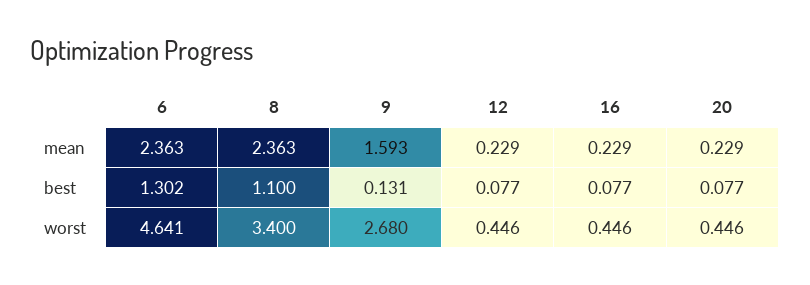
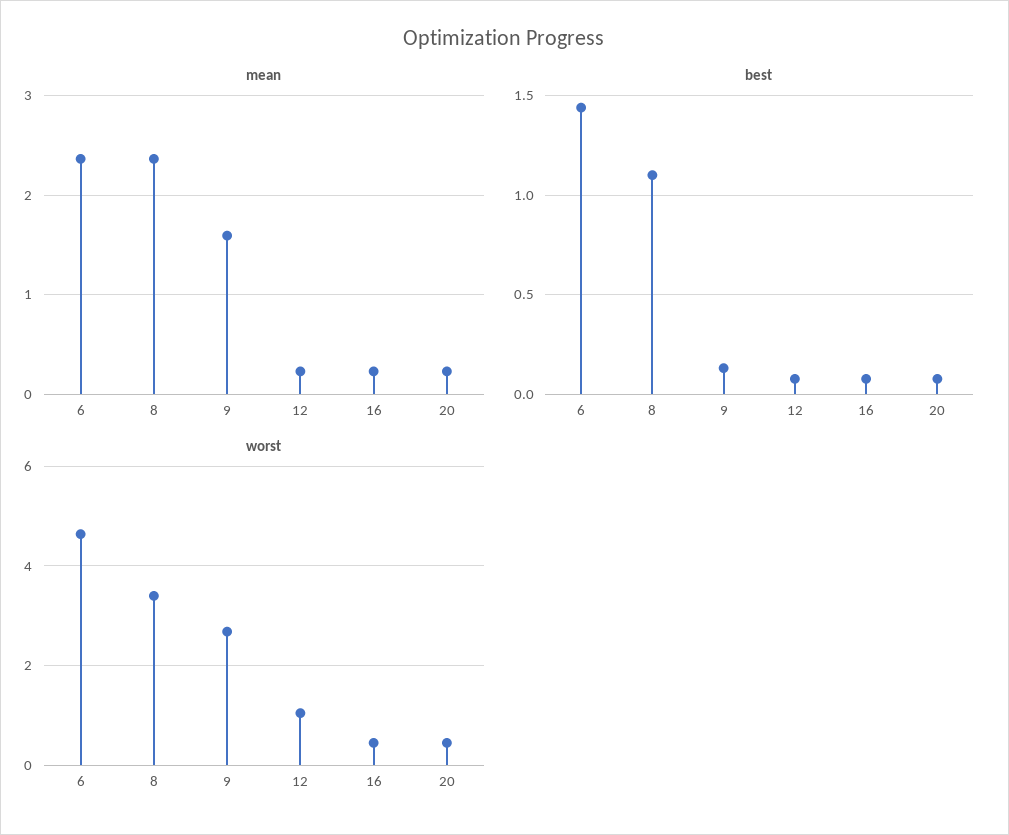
  {
    "mean": {
      "6": 2.363,
      "8": 2.363,
      "9": 1.593,
      "12": 0.229,
      "16": 0.229,
      "20": 0.229
    },
    "best": {
-     "6": 1.302,
+     "6": 1.45,
      "8": 1.1,
      "9": 0.131,
      "12": 0.077,
      "16": 0.077,
      "20": 0.077
    },
    "worst": {
      "6": 4.641,
      "8": 3.4,
      "9": 2.68,
-     "12": 0.446,
+     "12": 1,
      "16": 0.446,
      "20": 0.446
    }
  }

